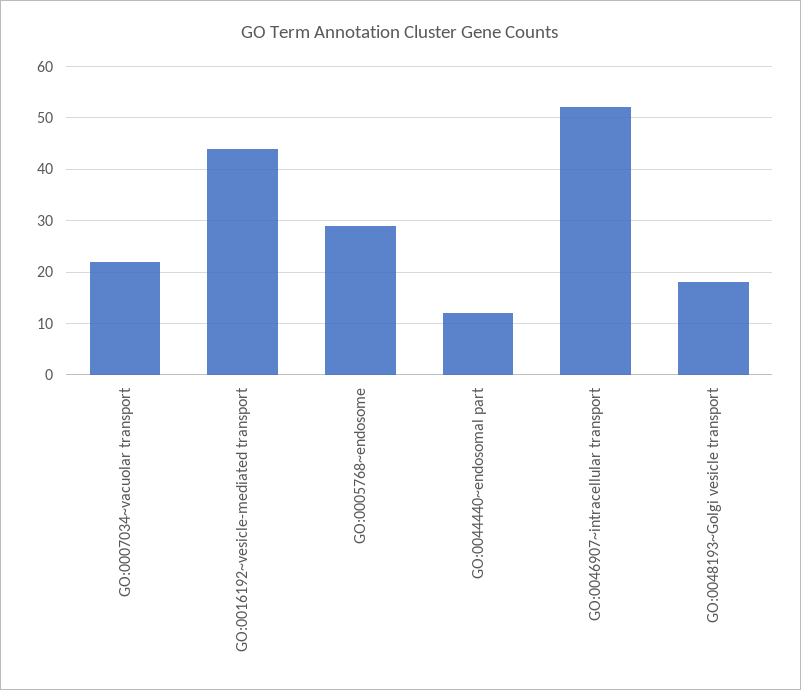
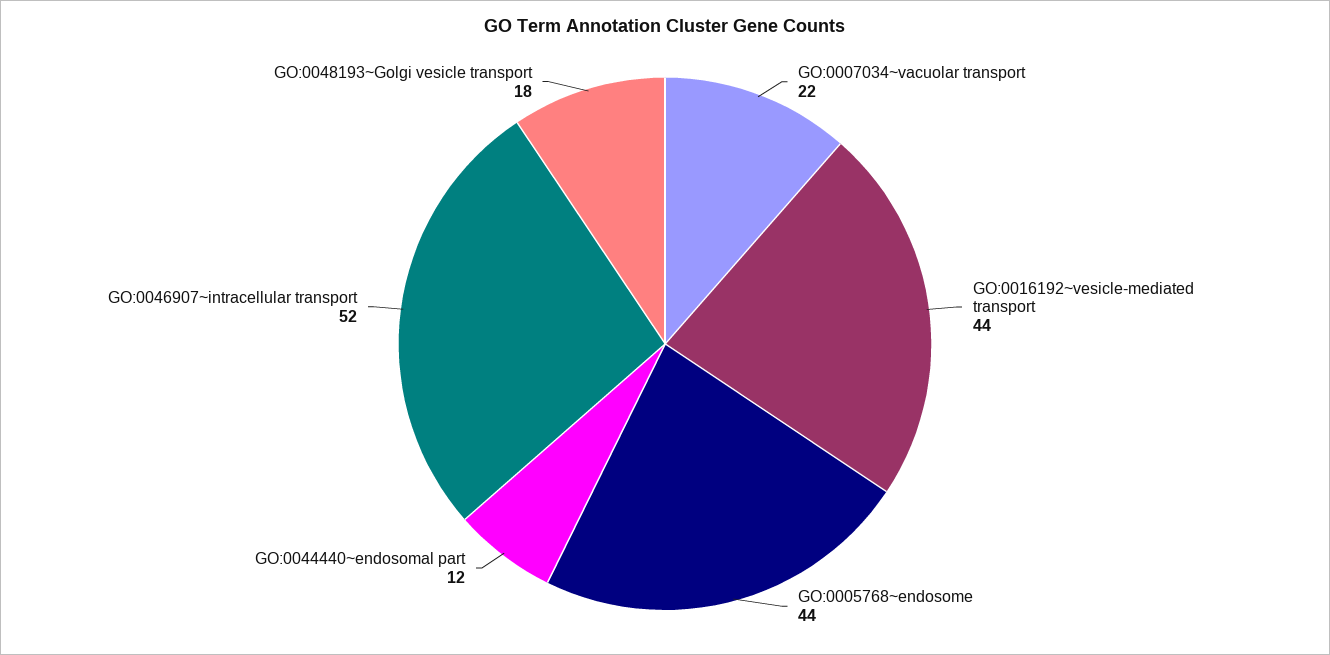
  {
    "GO:0007034~vacuolar transport": 22,
    "GO:0016192~vesicle-mediated transport": 44,
-   "GO:0005768~endosome": 30,
+   "GO:0005768~endosome": 44,
    "GO:0044440~endosomal part": 12,
    "GO:0046907~intracellular transport": 52,
    "GO:0048193~Golgi vesicle transport": 18
  }

